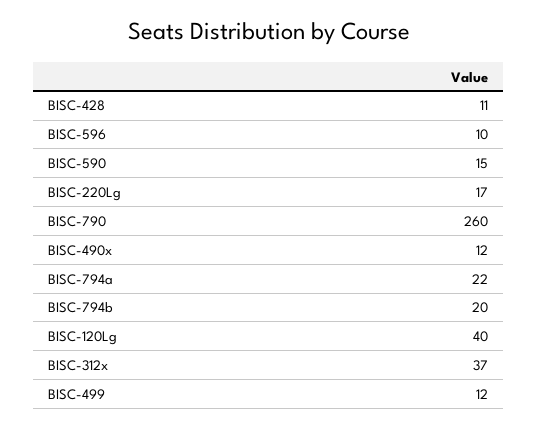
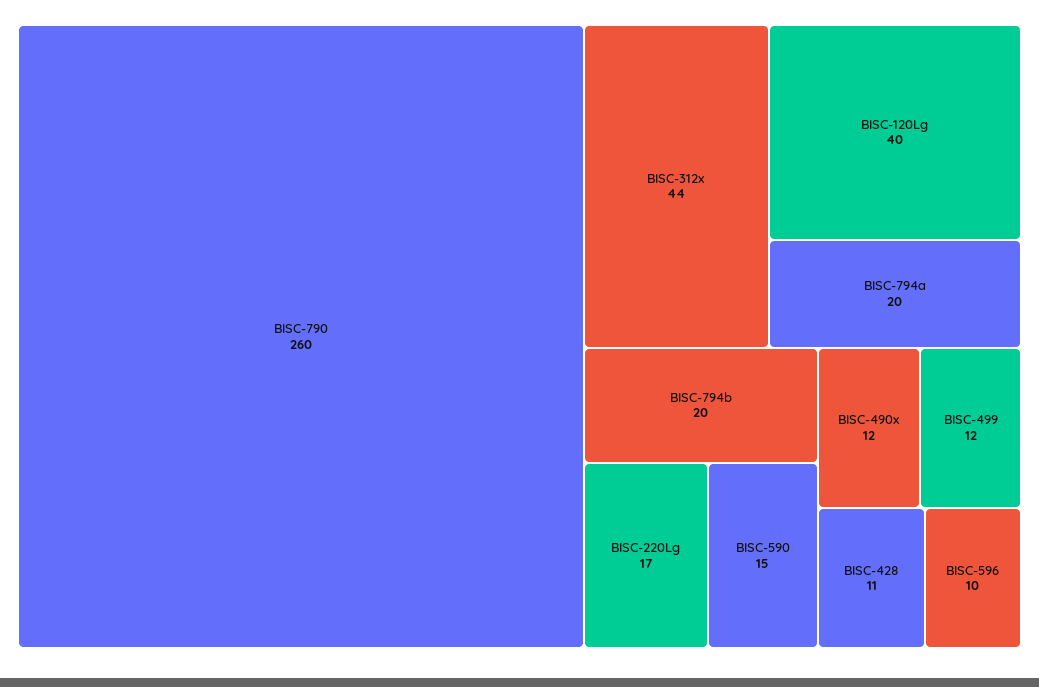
  {
    "BISC-428": 11,
    "BISC-596": 10,
    "BISC-590": 15,
    "BISC-220Lg": 17,
    "BISC-790": 260,
    "BISC-490x": 12,
-   "BISC-794a": 22,
+   "BISC-794a": 20,
    "BISC-794b": 20,
    "BISC-120Lg": 40,
-   "BISC-312x": 37,
+   "BISC-312x": 44,
    "BISC-499": 12
  }

